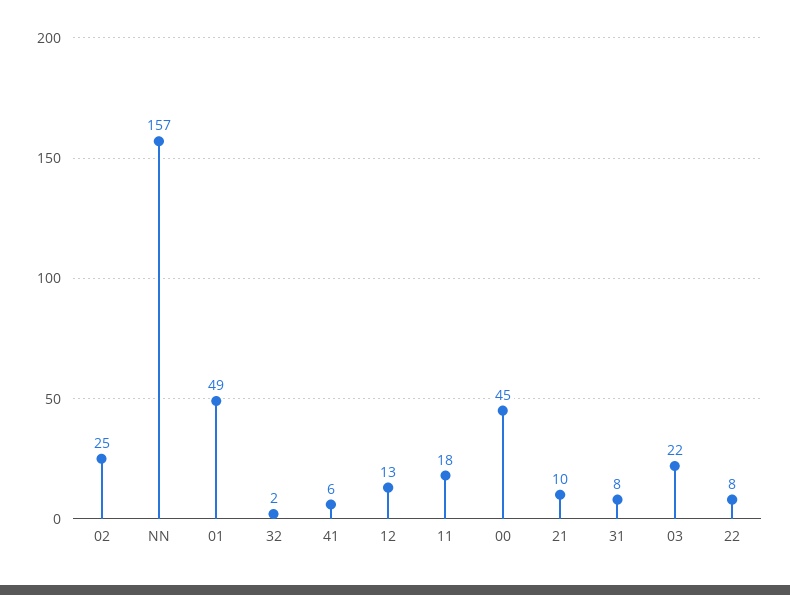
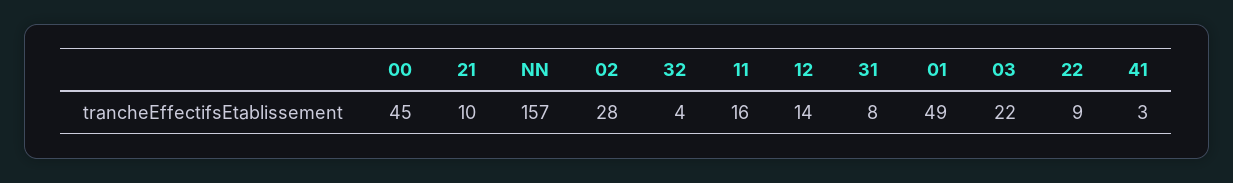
  {
-   "02": 25,
+   "02": 28,
    "NN": 157,
    "01": 49,
-   "32": 2,
+   "32": 4,
-   "41": 6,
+   "41": 3,
-   "12": 13,
+   "12": 14,
-   "11": 18,
+   "11": 16,
    "00": 45,
    "21": 10,
    "31": 8,
    "03": 22,
-   "22": 8
+   "22": 9
  }

